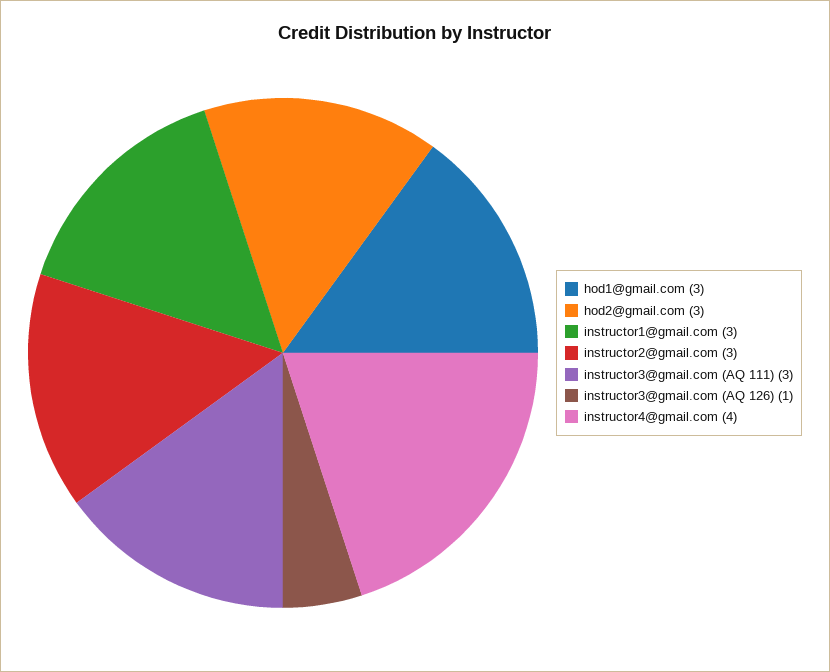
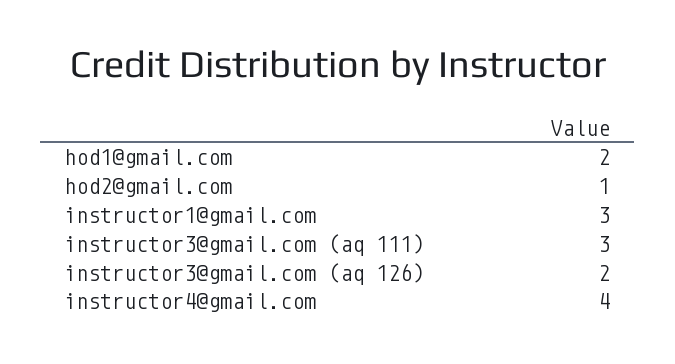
  {
-   "hod1@gmail.com": 3,
+   "hod1@gmail.com": 2,
-   "hod2@gmail.com": 3,
+   "hod2@gmail.com": 1,
    "instructor1@gmail.com": 3,
-   "instructor2@gmail.com": 3,
    "instructor3@gmail.com (AQ 111)": 3,
-   "instructor3@gmail.com (AQ 126)": 1,
+   "instructor3@gmail.com (AQ 126)": 2,
    "instructor4@gmail.com": 4
  }

